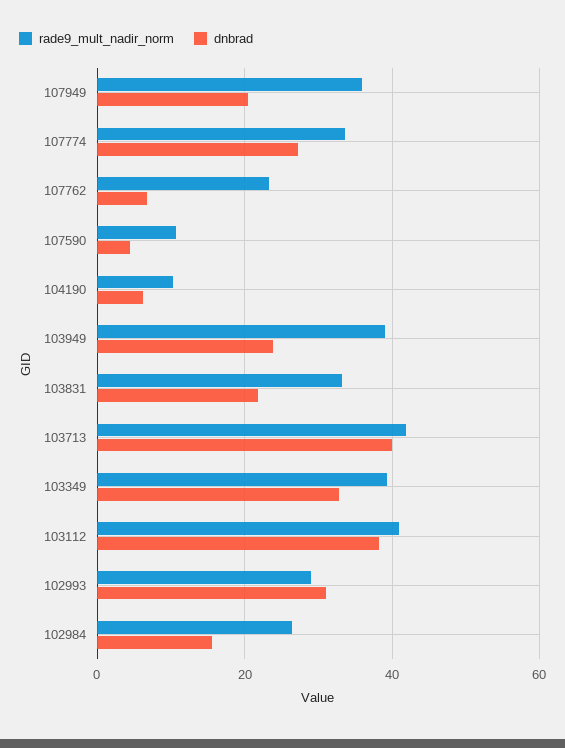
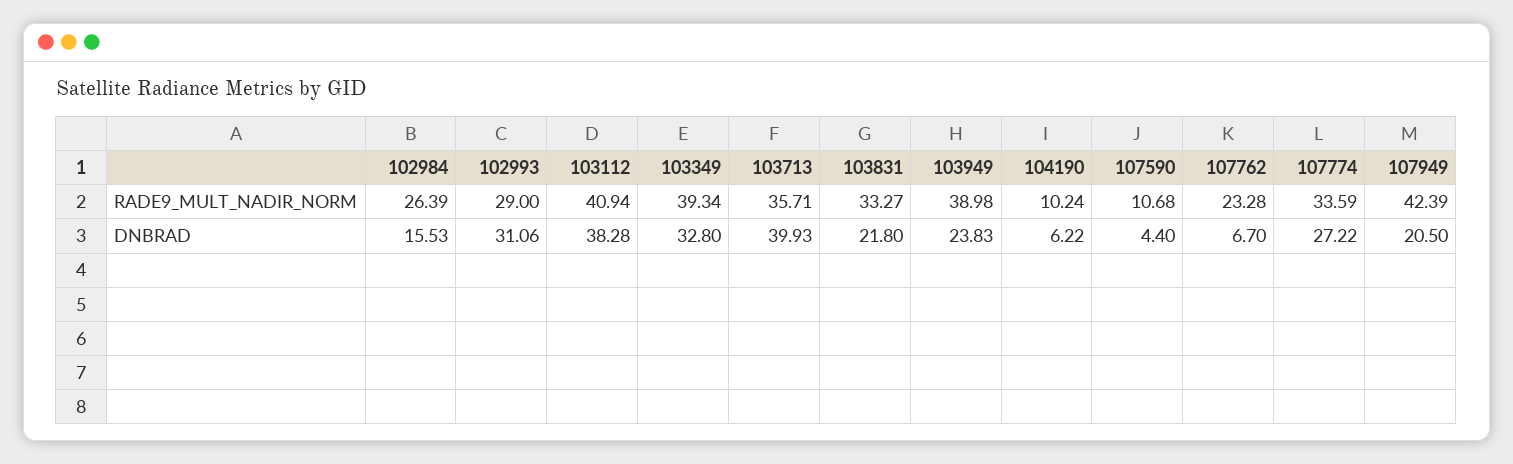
  {
    "rade9_mult_nadir_norm": {
-     "107949": 36,
+     "107949": 42.39,
      "107774": 33.59,
      "107762": 23.28,
      "107590": 10.68,
      "104190": 10.24,
      "103949": 38.98,
      "103831": 33.27,
-     "103713": 42,
+     "103713": 35.71,
      "103349": 39.34,
      "103112": 40.94,
      "102993": 29,
      "102984": 26.39
    },
    "dnbrad": {
      "107949": 20.5,
      "107774": 27.22,
      "107762": 6.7,
      "107590": 4.4,
      "104190": 6.22,
      "103949": 23.83,
      "103831": 21.8,
      "103713": 39.93,
      "103349": 32.8,
      "103112": 38.28,
      "102993": 31.06,
      "102984": 15.53
    }
  }

